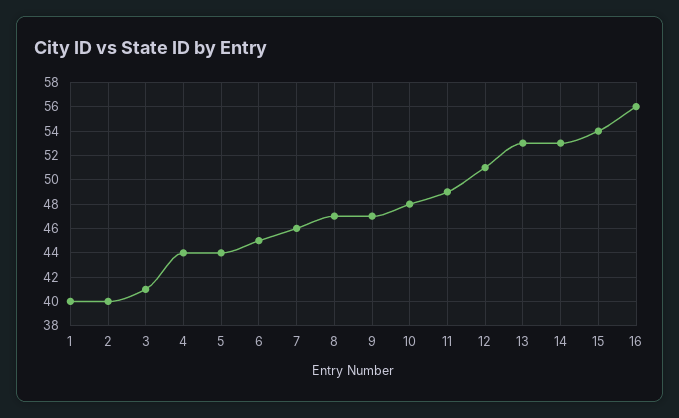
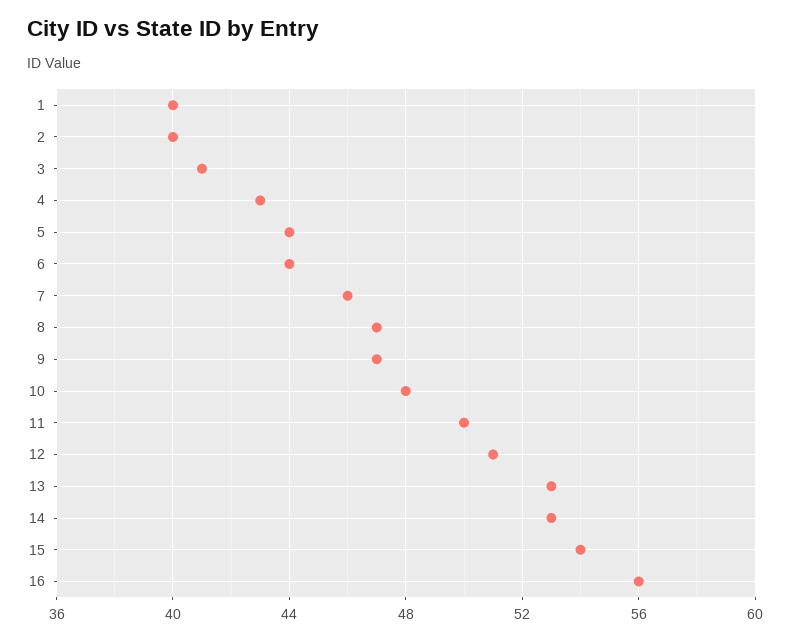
  {
    "1": 40,
    "2": 40,
    "3": 41,
-   "4": 44,
+   "4": 43,
    "5": 44,
-   "6": 45,
+   "6": 44,
    "7": 46,
    "8": 47,
    "9": 47,
    "10": 48,
-   "11": 49,
+   "11": 50,
    "12": 51,
    "13": 53,
    "14": 53,
    "15": 54,
    "16": 56
  }

